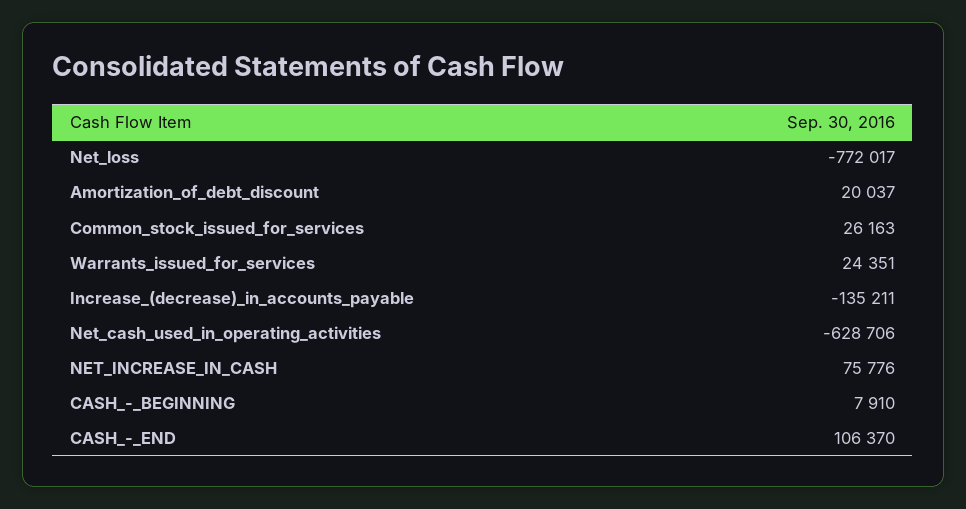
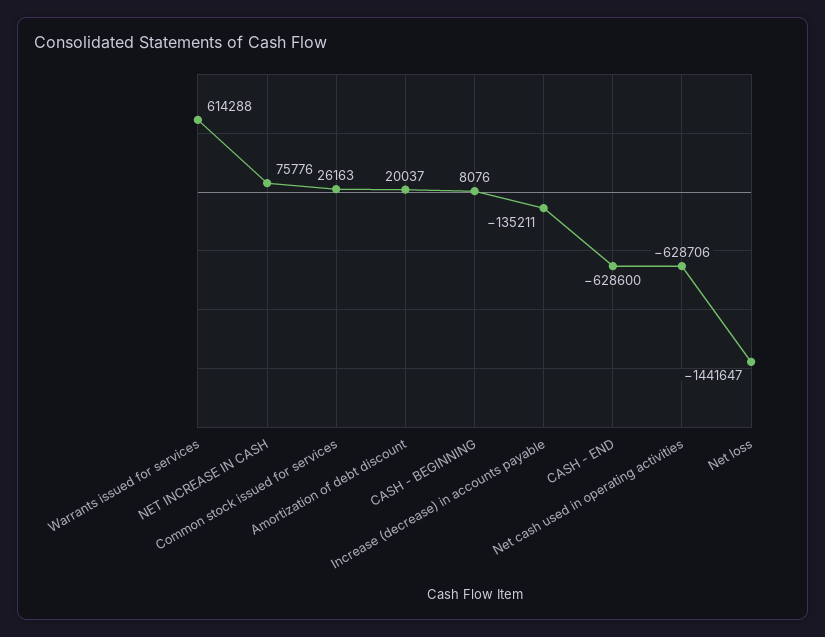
  {
-   "Net_loss": -772017,
+   "Net_loss": -1441647,
    "Amortization_of_debt_discount": 20037,
    "Common_stock_issued_for_services": 26163,
-   "Warrants_issued_for_services": 24351,
+   "Warrants_issued_for_services": 614288,
    "Increase_(decrease)_in_accounts_payable": -135211,
    "Net_cash_used_in_operating_activities": -628706,
    "NET_INCREASE_IN_CASH": 75776,
-   "CASH_-_BEGINNING": 7910,
+   "CASH_-_BEGINNING": 8076,
-   "CASH_-_END": 106370
+   "CASH_-_END": -628600
  }

